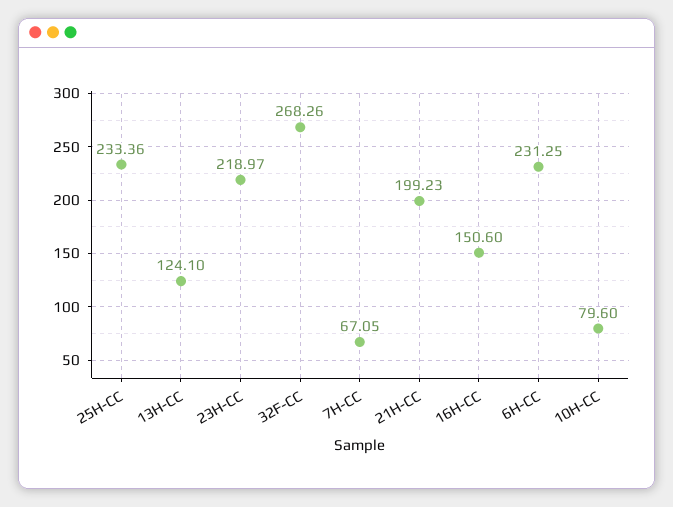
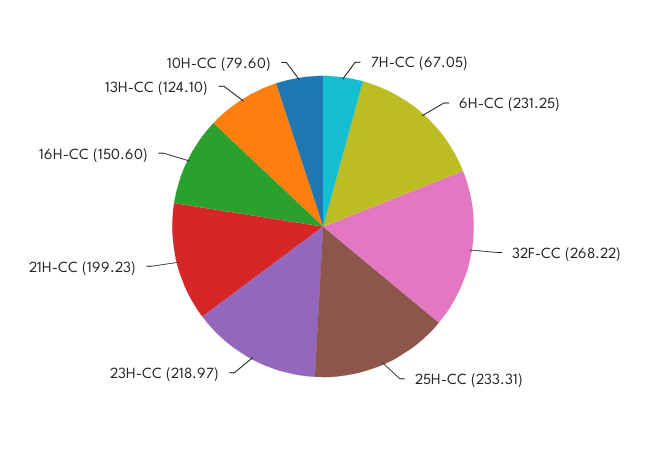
  {
-   "25H-CC": 233.36,
+   "25H-CC": 233.31,
    "13H-CC": 124.1,
    "23H-CC": 218.97,
-   "32F-CC": 268.26,
+   "32F-CC": 268.22,
    "7H-CC": 67.05,
    "21H-CC": 199.23,
    "16H-CC": 150.6,
    "6H-CC": 231.25,
    "10H-CC": 79.6
  }

